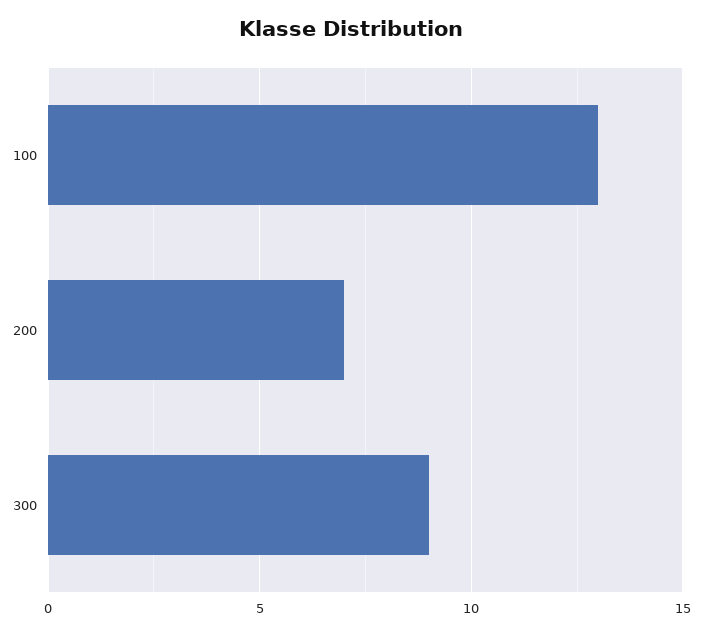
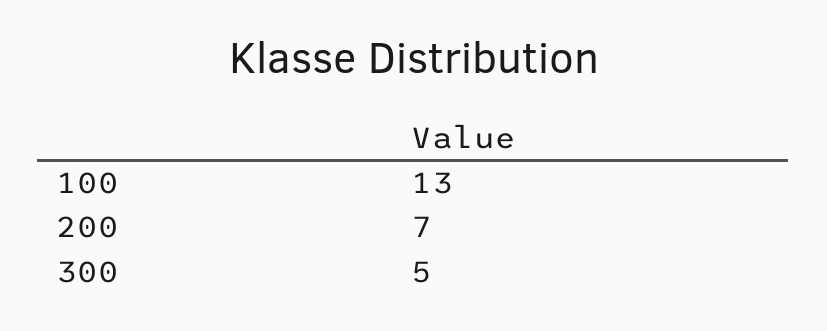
  {
    "100": 13,
    "200": 7,
-   "300": 9
+   "300": 5
  }

